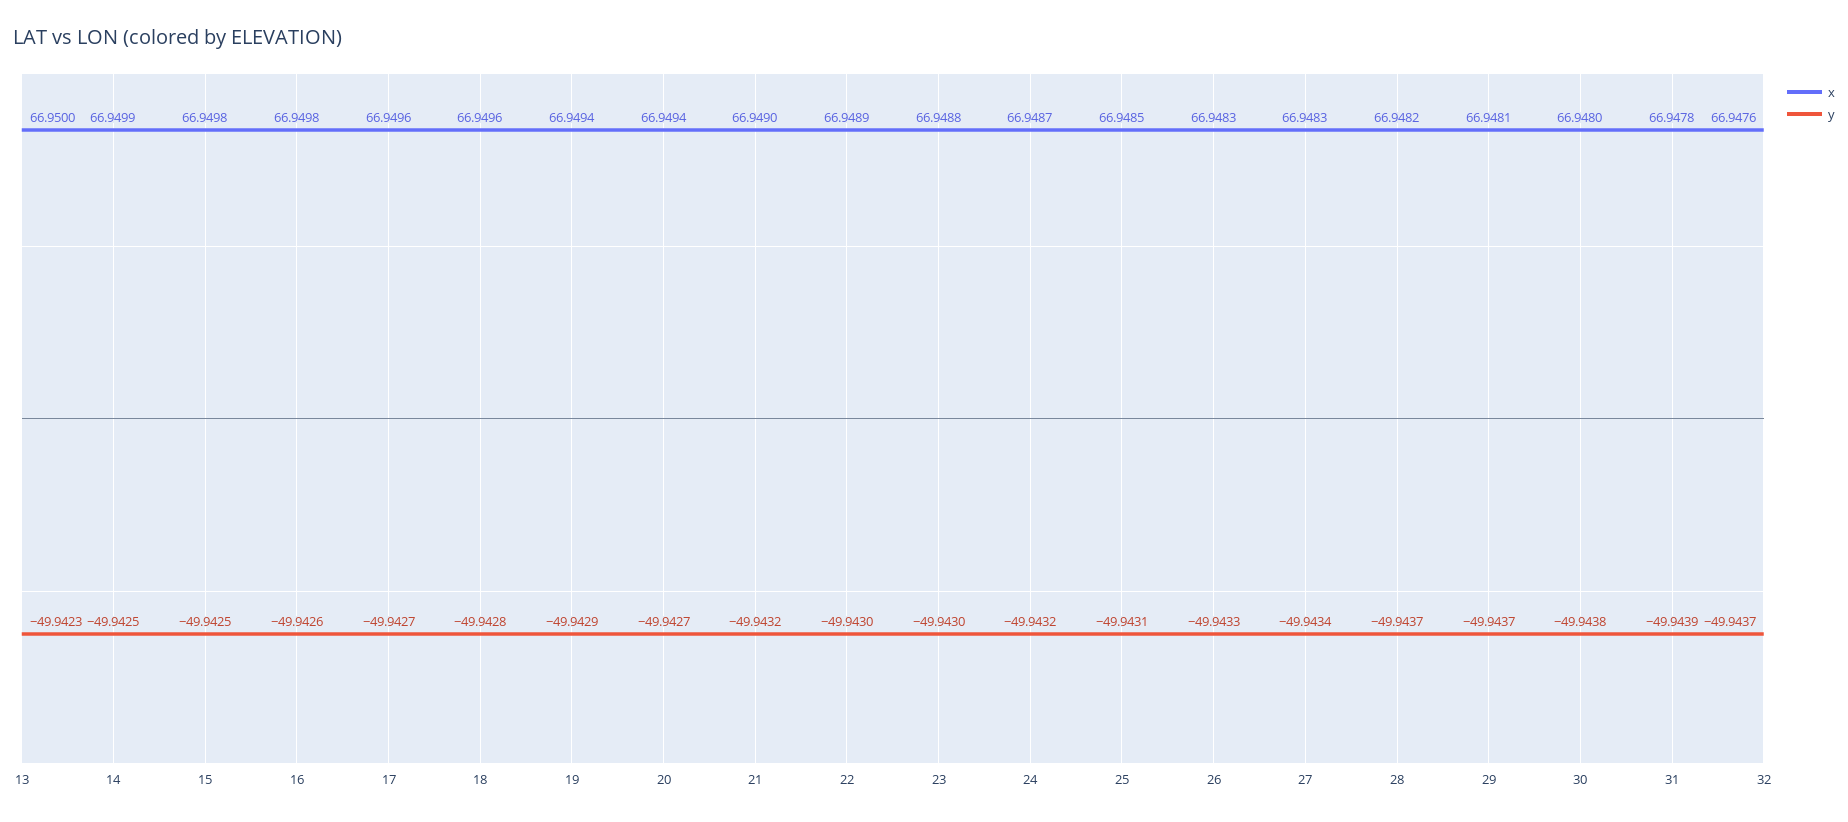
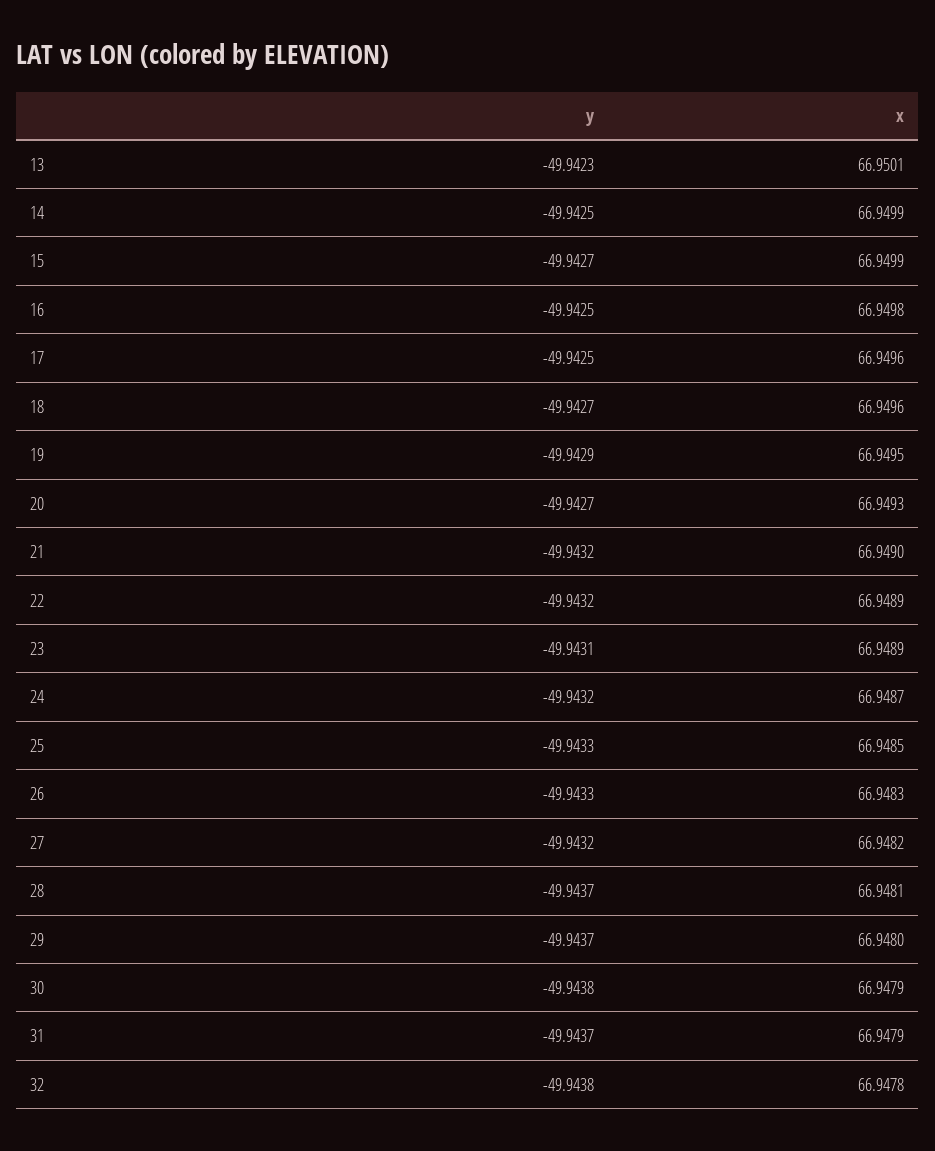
  {
    "x": {
-     "13": 66.95,
+     "13": 66.9501,
      "14": 66.9499,
-     "15": 66.9498,
+     "15": 66.9499,
      "16": 66.9498,
      "17": 66.9496,
      "18": 66.9496,
-     "19": 66.9494,
+     "19": 66.9495,
-     "20": 66.9494,
+     "20": 66.9493,
      "21": 66.949,
      "22": 66.9489,
-     "23": 66.9488,
+     "23": 66.9489,
      "24": 66.9487,
      "25": 66.9485,
      "26": 66.9483,
-     "27": 66.9483,
+     "27": 66.9482,
-     "28": 66.9482,
+     "28": 66.9481,
-     "29": 66.9481,
+     "29": 66.948,
-     "30": 66.948,
+     "30": 66.9479,
-     "31": 66.9478,
+     "31": 66.9479,
-     "32": 66.9476
+     "32": 66.9478
    },
    "y": {
      "13": -49.9423,
      "14": -49.9425,
-     "15": -49.9425,
+     "15": -49.9427,
-     "16": -49.9426,
+     "16": -49.9425,
-     "17": -49.9427,
+     "17": -49.9425,
-     "18": -49.9428,
+     "18": -49.9427,
      "19": -49.9429,
      "20": -49.9427,
      "21": -49.9432,
-     "22": -49.943,
+     "22": -49.9432,
-     "23": -49.943,
+     "23": -49.9431,
      "24": -49.9432,
-     "25": -49.9431,
+     "25": -49.9433,
      "26": -49.9433,
-     "27": -49.9434,
+     "27": -49.9432,
      "28": -49.9437,
      "29": -49.9437,
      "30": -49.9438,
-     "31": -49.9439,
+     "31": -49.9437,
-     "32": -49.9437
+     "32": -49.9438
    }
  }

